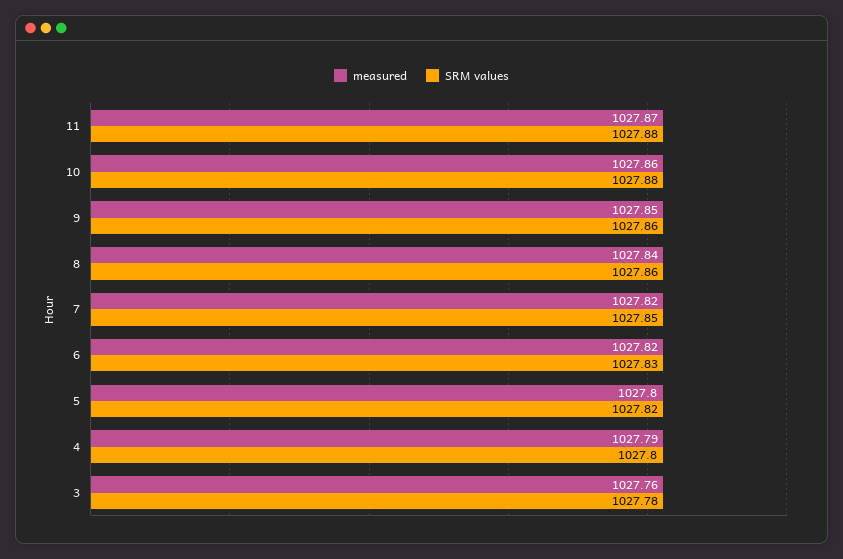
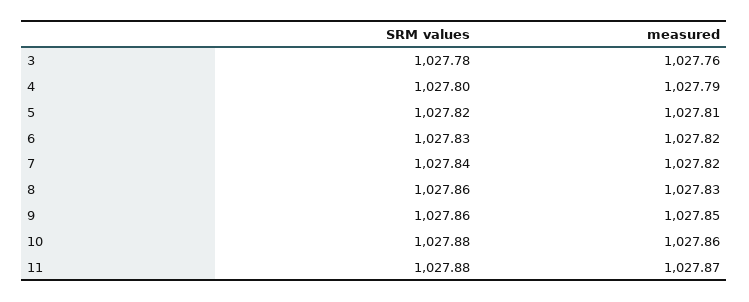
  {
    "measured": {
      "11": 1027.87,
      "10": 1027.86,
      "9": 1027.85,
-     "8": 1027.84,
+     "8": 1027.83,
      "7": 1027.82,
      "6": 1027.82,
-     "5": 1027.8,
+     "5": 1027.81,
      "4": 1027.79,
      "3": 1027.76
    },
    "SRM values": {
      "11": 1027.88,
      "10": 1027.88,
      "9": 1027.86,
      "8": 1027.86,
-     "7": 1027.85,
+     "7": 1027.84,
      "6": 1027.83,
      "5": 1027.82,
      "4": 1027.8,
      "3": 1027.78
    }
  }

